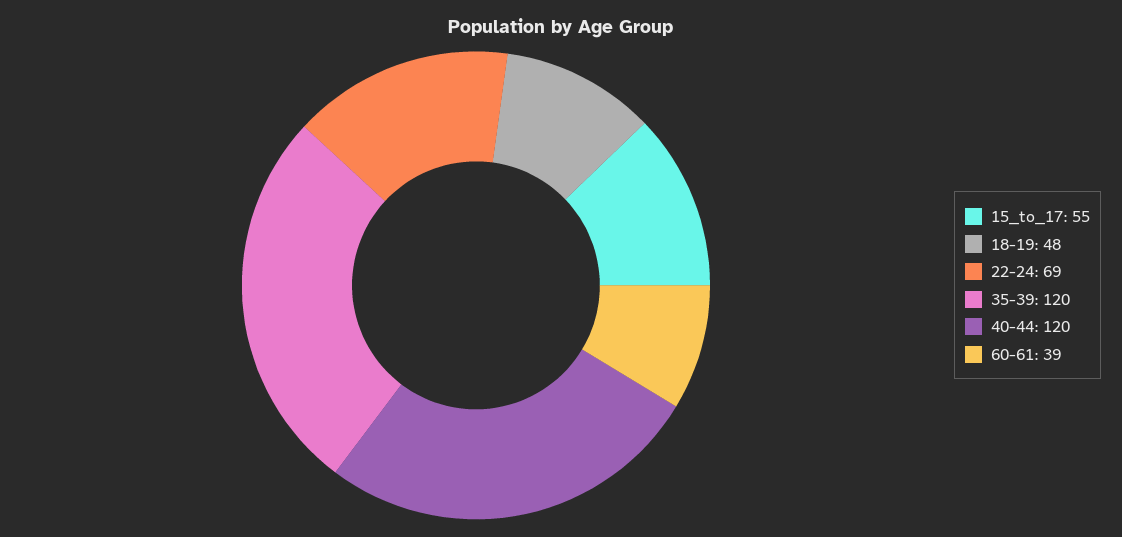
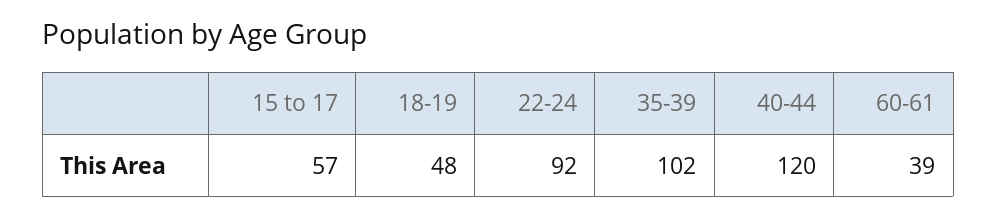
  {
-   "15_to_17": 55,
+   "15_to_17": 57,
    "18-19": 48,
-   "22-24": 69,
+   "22-24": 92,
-   "35-39": 120,
+   "35-39": 102,
    "40-44": 120,
    "60-61": 39
  }

